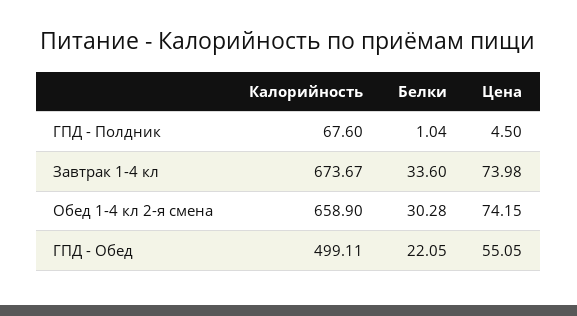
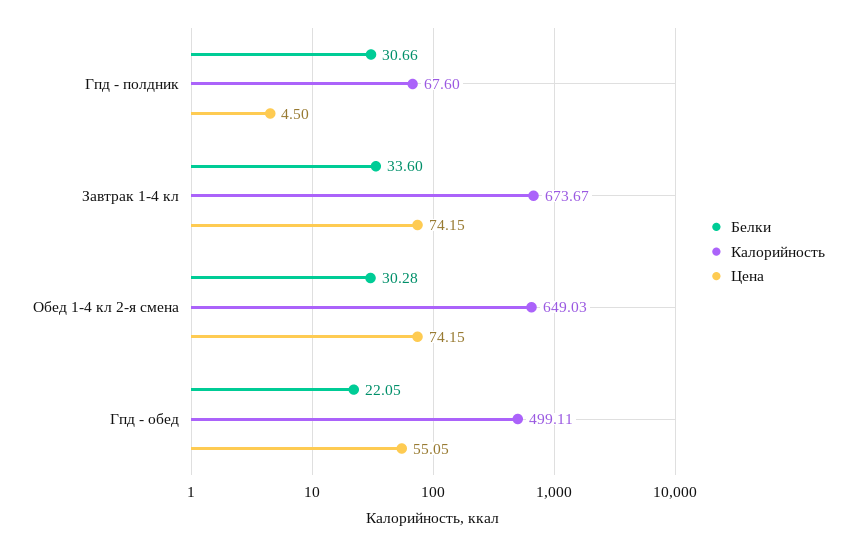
  {
    "Калорийность": {
      "ГПД - Полдник": 67.6,
      "Завтрак 1-4 кл": 673.67,
-     "Обед 1-4 кл 2-я смена": 658.9,
+     "Обед 1-4 кл 2-я смена": 649.03,
      "ГПД - Обед": 499.11
    },
    "Белки": {
-     "ГПД - Полдник": 1.04,
+     "ГПД - Полдник": 30.66,
      "Завтрак 1-4 кл": 33.6,
      "Обед 1-4 кл 2-я смена": 30.28,
      "ГПД - Обед": 22.05
    },
    "Цена": {
      "ГПД - Полдник": 4.5,
-     "Завтрак 1-4 кл": 73.98,
+     "Завтрак 1-4 кл": 74.15,
      "Обед 1-4 кл 2-я смена": 74.15,
      "ГПД - Обед": 55.05
    }
  }

